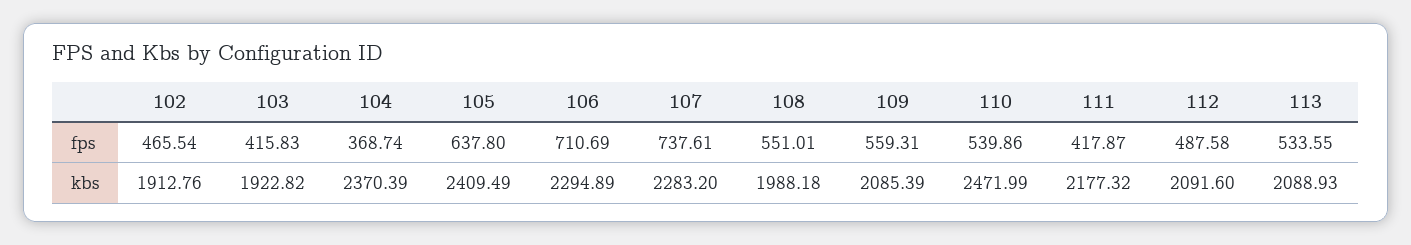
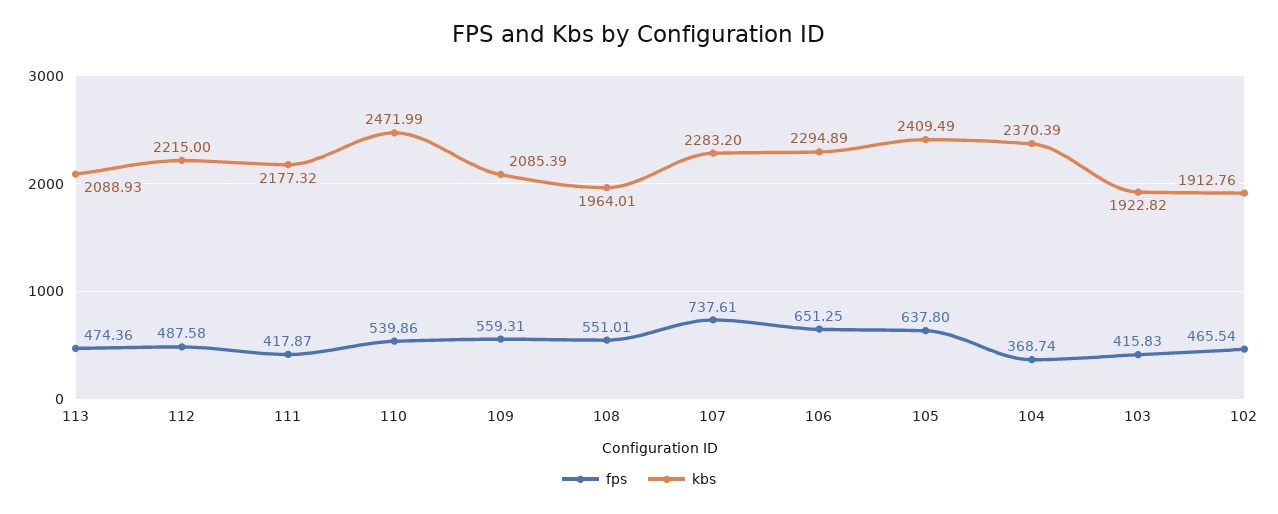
  {
    "fps": {
      "102": 465.54,
      "103": 415.83,
      "104": 368.74,
      "105": 637.8,
-     "106": 710.69,
+     "106": 651.25,
      "107": 737.61,
      "108": 551.01,
      "109": 559.31,
      "110": 539.86,
      "111": 417.87,
      "112": 487.58,
-     "113": 533.55
+     "113": 474.36
    },
    "kbs": {
      "102": 1912.76,
      "103": 1922.82,
      "104": 2370.39,
      "105": 2409.49,
      "106": 2294.89,
      "107": 2283.2,
-     "108": 1988.18,
+     "108": 1964.01,
      "109": 2085.39,
      "110": 2471.99,
      "111": 2177.32,
-     "112": 2091.6,
+     "112": 2215,
      "113": 2088.93
    }
  }

